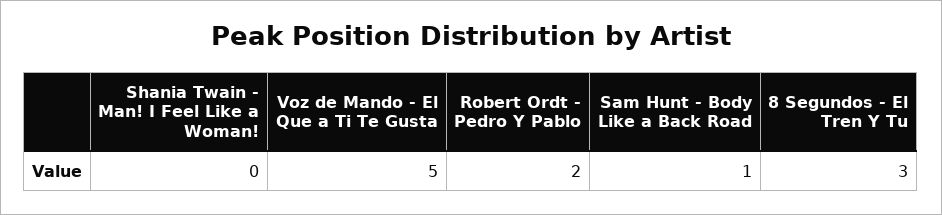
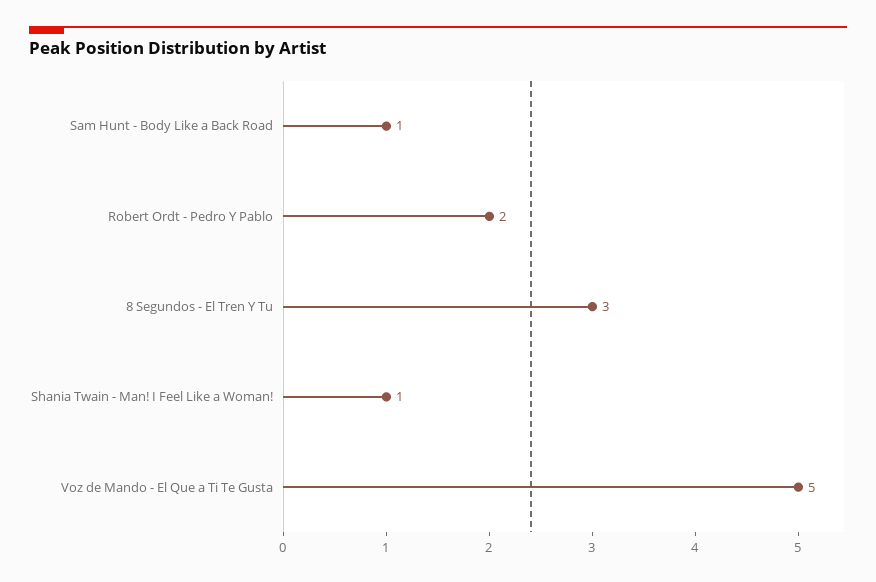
  {
-   "Shania Twain - Man! I Feel Like a Woman!": 0,
+   "Shania Twain - Man! I Feel Like a Woman!": 1,
    "Voz de Mando - El Que a Ti Te Gusta": 5,
    "Robert Ordt - Pedro Y Pablo": 2,
    "Sam Hunt - Body Like a Back Road": 1,
    "8 Segundos - El Tren Y Tu": 3
  }

